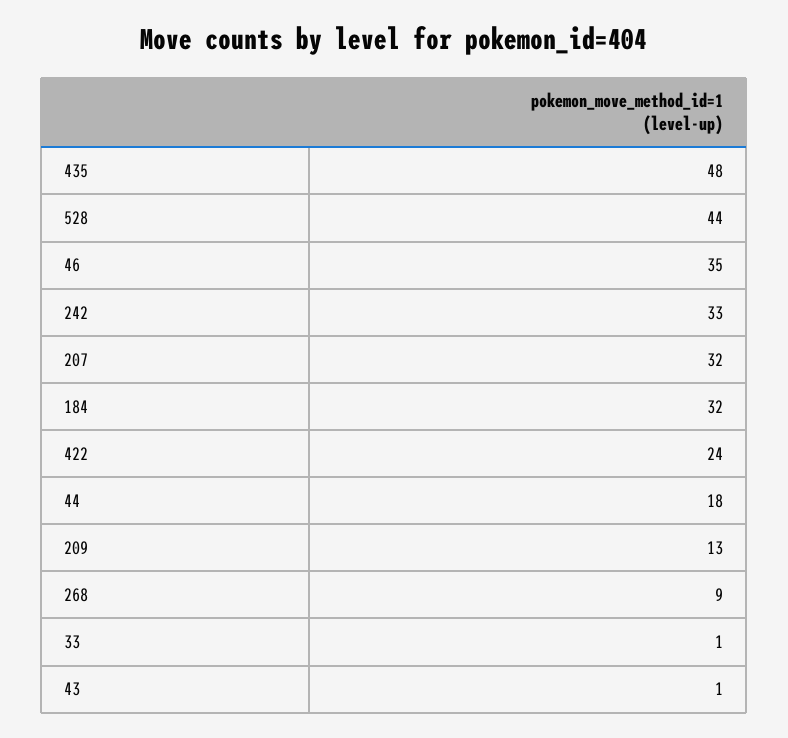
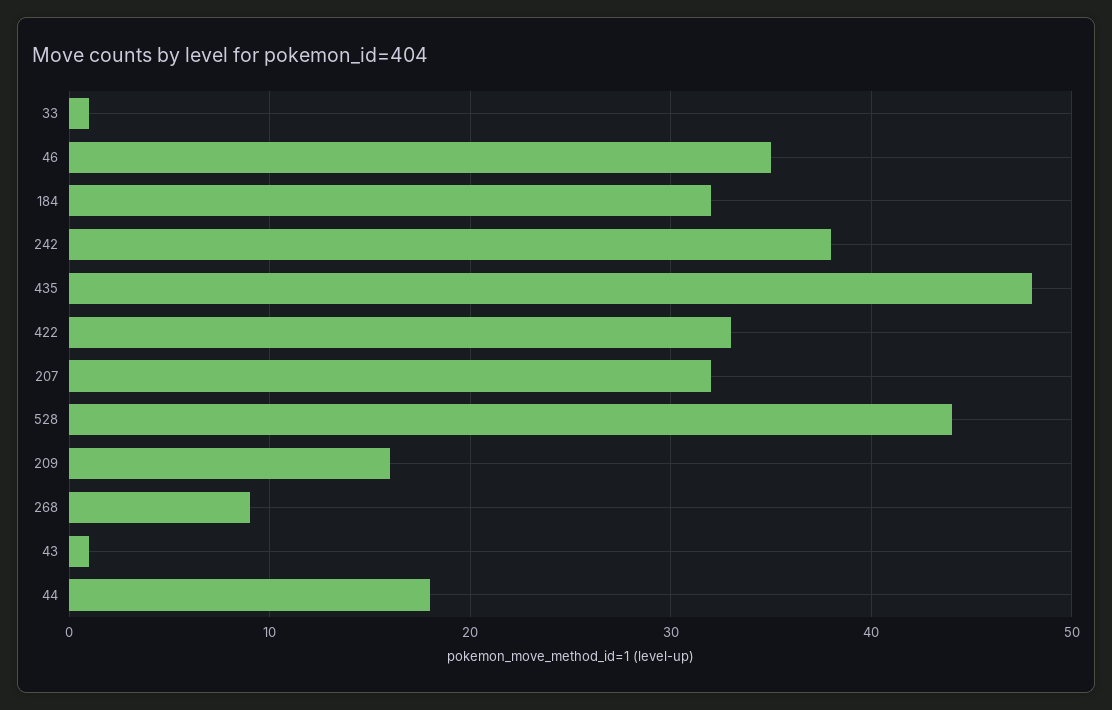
  {
    "435": 48,
    "528": 44,
    "46": 35,
-   "242": 33,
+   "242": 38,
    "207": 32,
    "184": 32,
-   "422": 24,
+   "422": 33,
    "44": 18,
-   "209": 13,
+   "209": 16,
    "268": 9,
    "33": 1,
    "43": 1
  }

